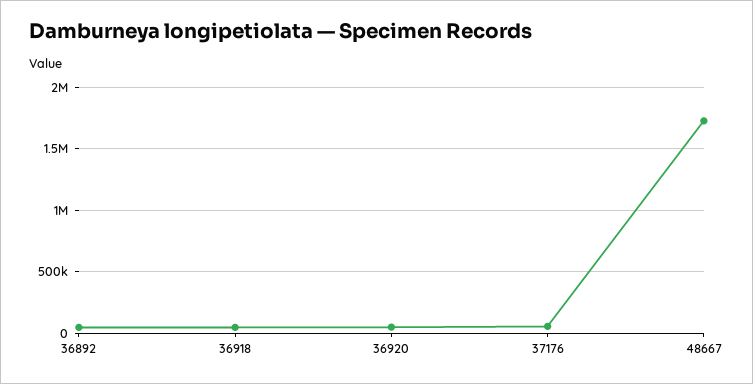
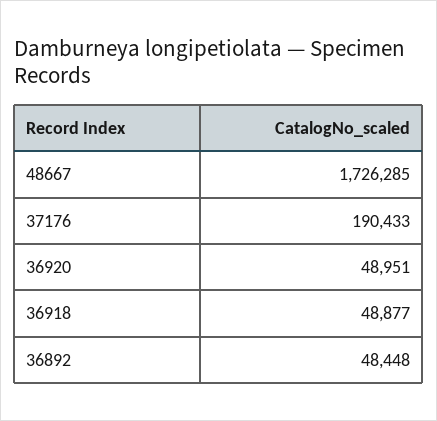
  {
    "36892": 48448,
    "36918": 48877,
    "36920": 48951,
-   "37176": 50000,
+   "37176": 190433,
    "48667": 1726285
  }

